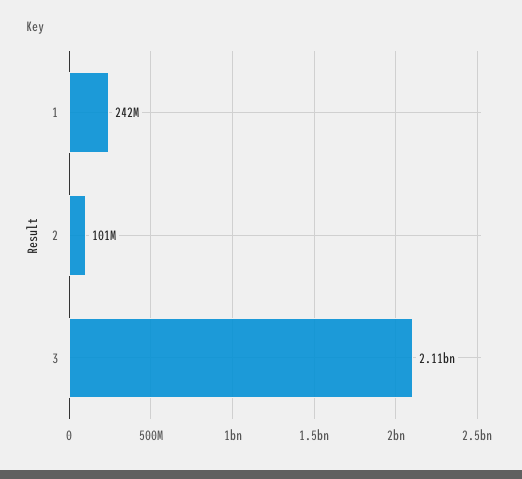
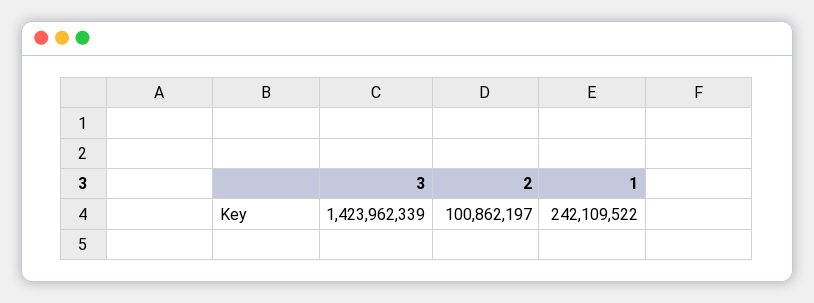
  {
    "1": 242109522,
    "2": 100862197,
-   "3": 2110000000
+   "3": 1423962339
  }

